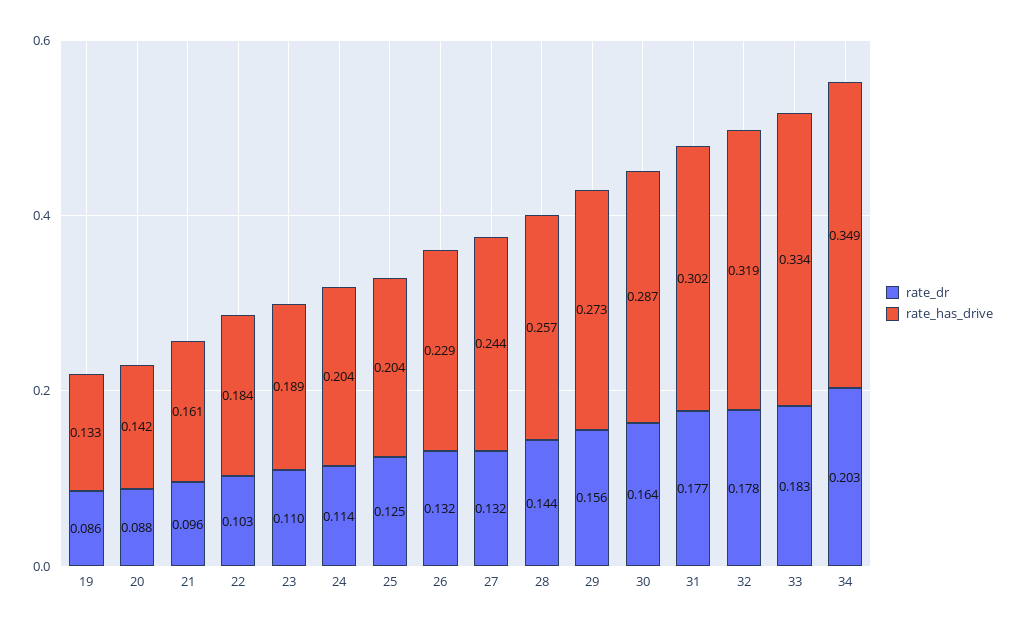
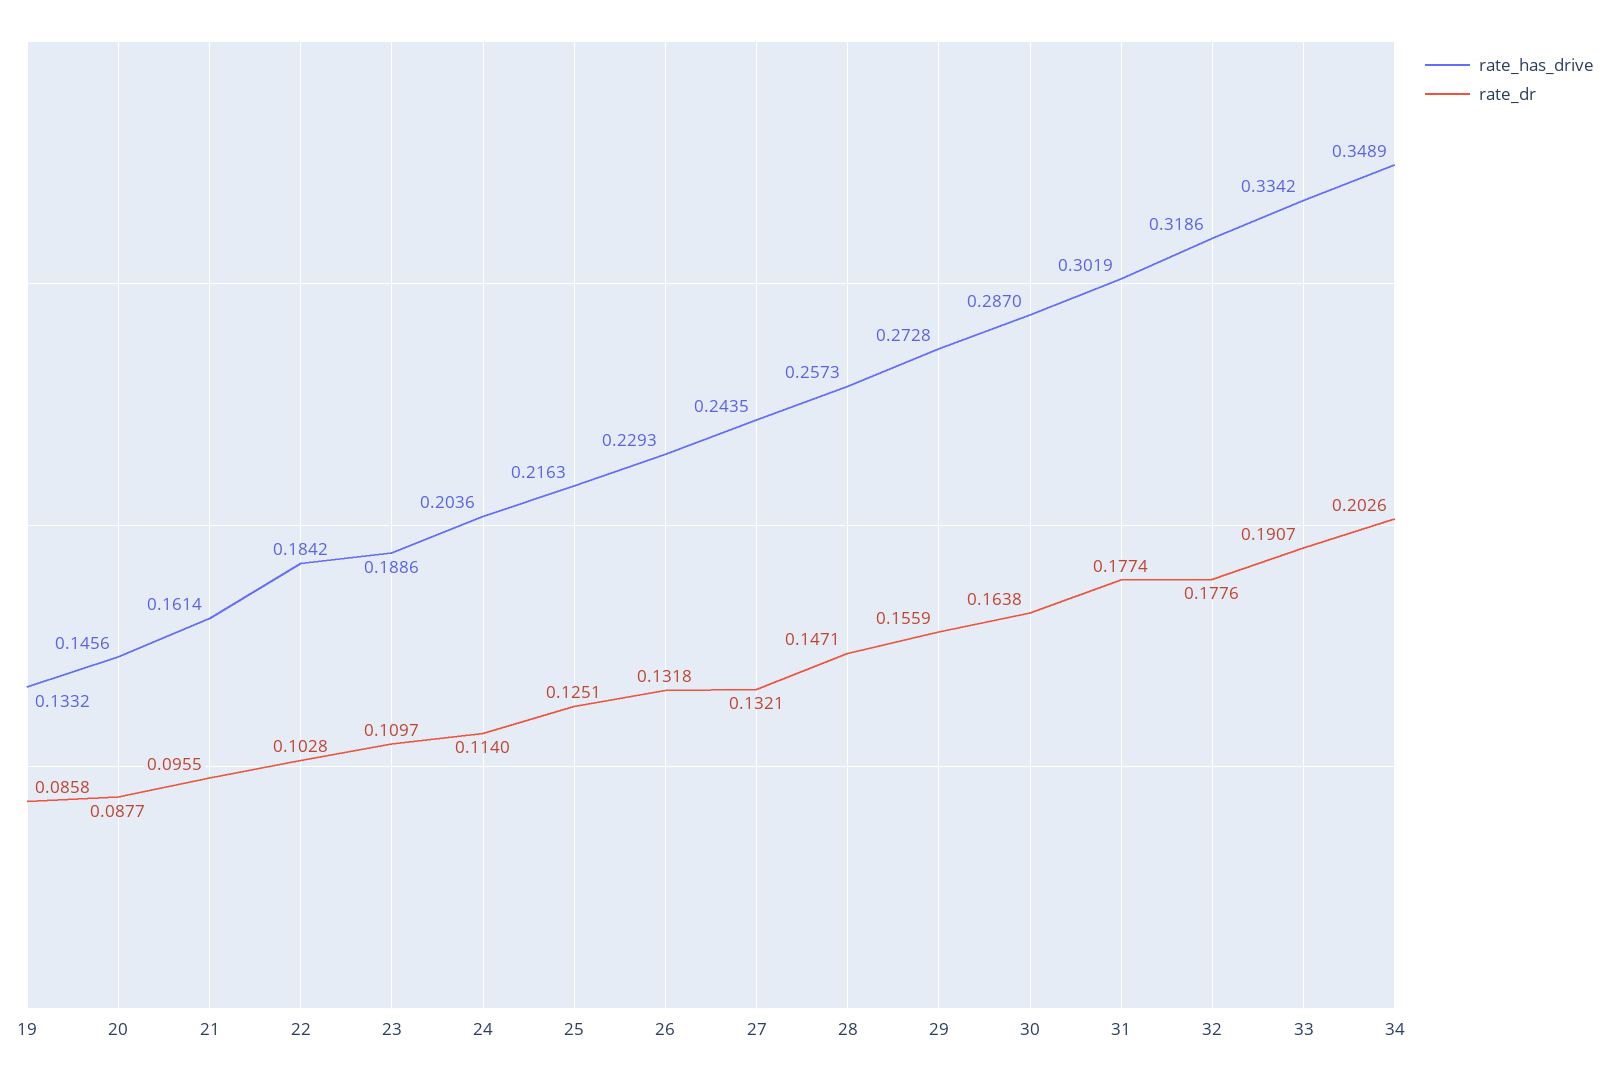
  {
    "rate_dr": {
      "19": 0.0858,
      "20": 0.0877,
      "21": 0.0955,
      "22": 0.1028,
      "23": 0.1097,
      "24": 0.114,
      "25": 0.1251,
      "26": 0.1318,
      "27": 0.1321,
-     "28": 0.144,
+     "28": 0.1471,
      "29": 0.1559,
      "30": 0.1638,
      "31": 0.1774,
      "32": 0.1776,
-     "33": 0.183,
+     "33": 0.1907,
      "34": 0.2026
    },
    "rate_has_drive": {
      "19": 0.1332,
-     "20": 0.142,
+     "20": 0.1456,
      "21": 0.1614,
      "22": 0.1842,
      "23": 0.1886,
      "24": 0.2036,
-     "25": 0.204,
+     "25": 0.2163,
      "26": 0.2293,
      "27": 0.2435,
      "28": 0.2573,
      "29": 0.2728,
      "30": 0.287,
      "31": 0.3019,
      "32": 0.3186,
      "33": 0.3342,
      "34": 0.3489
    }
  }

